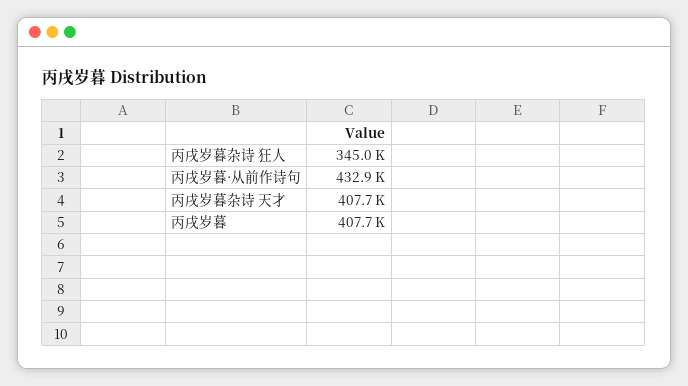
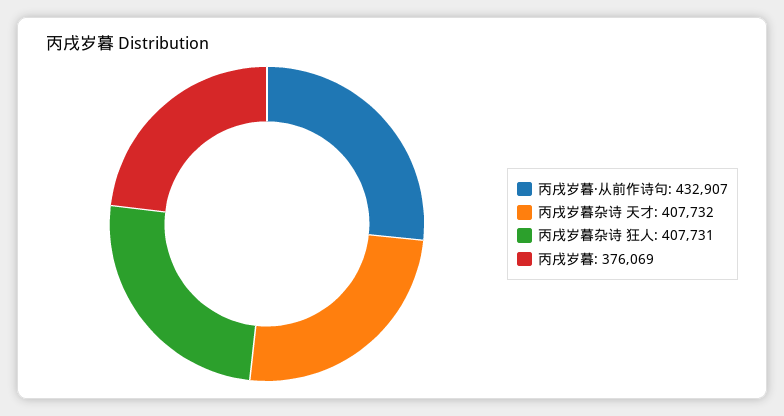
  {
-   "丙戌岁暮杂诗 狂人": 345000,
+   "丙戌岁暮杂诗 狂人": 407731,
    "丙戌岁暮·从前作诗句": 432907,
    "丙戌岁暮杂诗 天才": 407732,
-   "丙戌岁暮": 407700
+   "丙戌岁暮": 376069
  }

